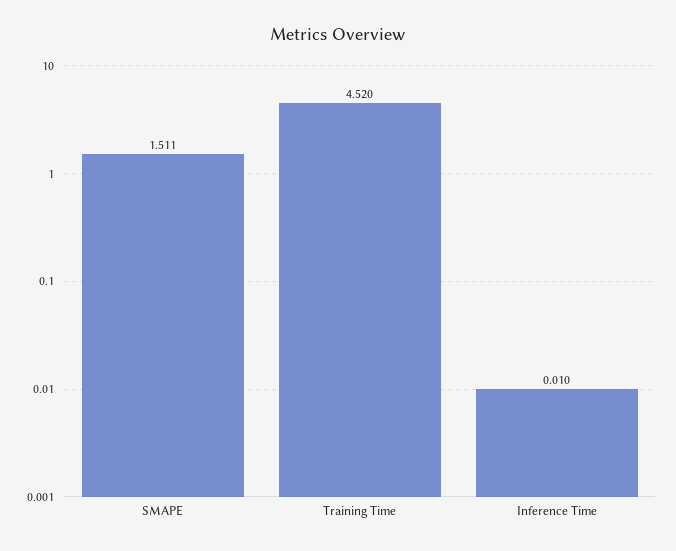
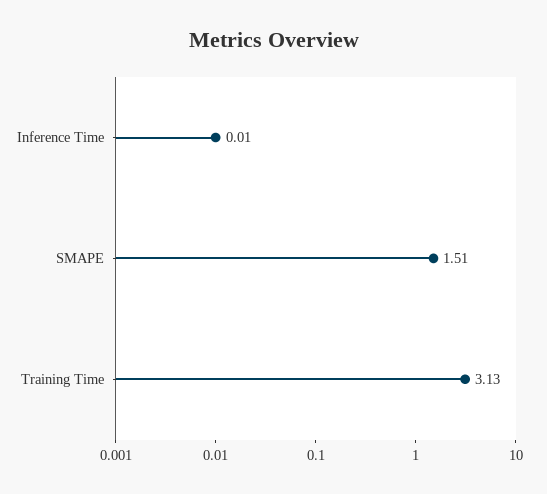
  {
    "SMAPE": 1.511,
-   "Training Time": 4.52,
+   "Training Time": 3.13,
    "Inference Time": 0.01
  }

